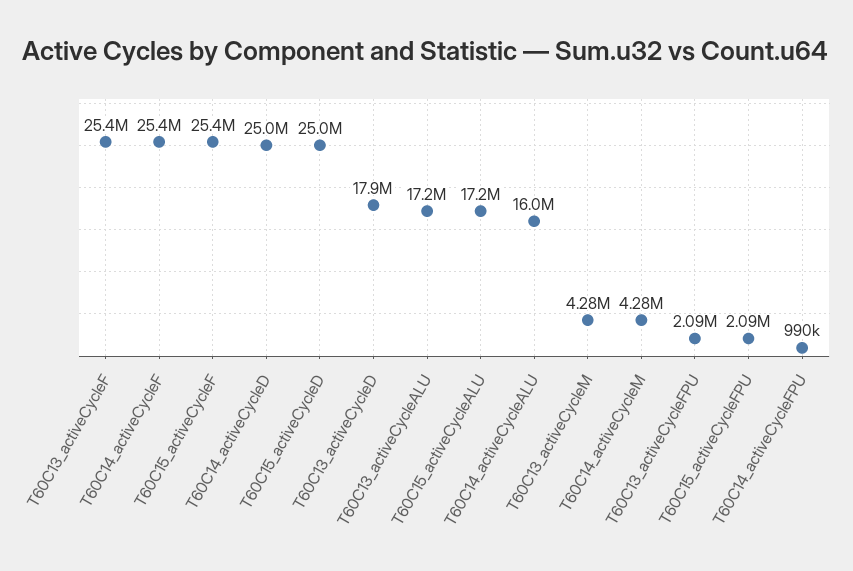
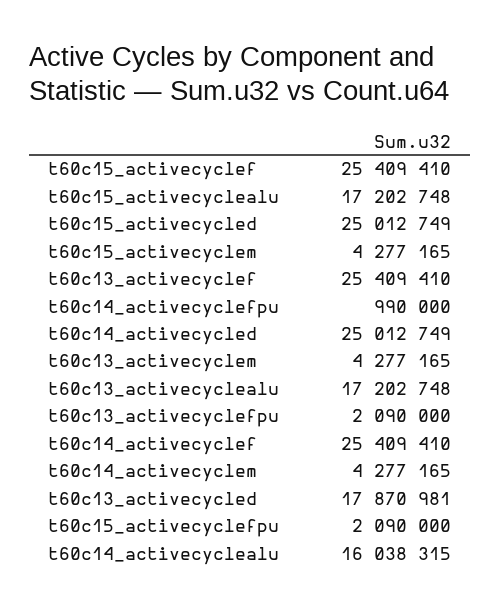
  {
    "T60C13_activeCycleF": 25409410,
    "T60C14_activeCycleF": 25409410,
    "T60C15_activeCycleF": 25409410,
    "T60C14_activeCycleD": 25012749,
    "T60C15_activeCycleD": 25012749,
    "T60C13_activeCycleD": 17870981,
    "T60C13_activeCycleALU": 17202748,
    "T60C15_activeCycleALU": 17202748,
    "T60C14_activeCycleALU": 16038315,
    "T60C13_activeCycleM": 4277165,
    "T60C14_activeCycleM": 4277165,
    "T60C13_activeCycleFPU": 2090000,
    "T60C15_activeCycleFPU": 2090000,
-   "T60C14_activeCycleFPU": 990000
+   "T60C14_activeCycleFPU": 990000,
+   "t60c15_activecyclem": 4277165
  }

